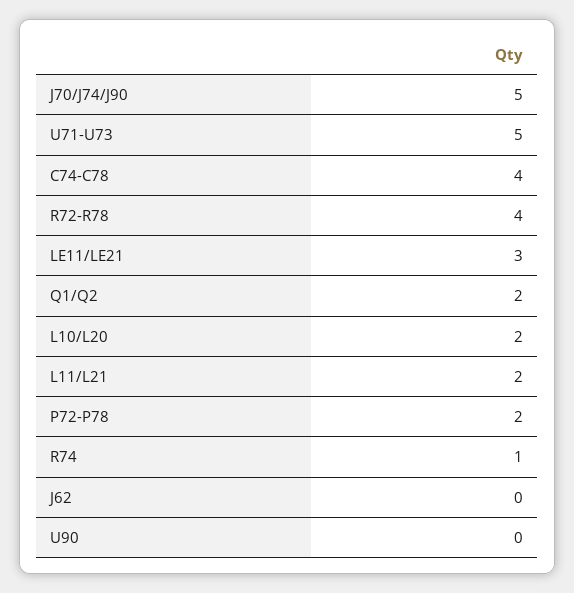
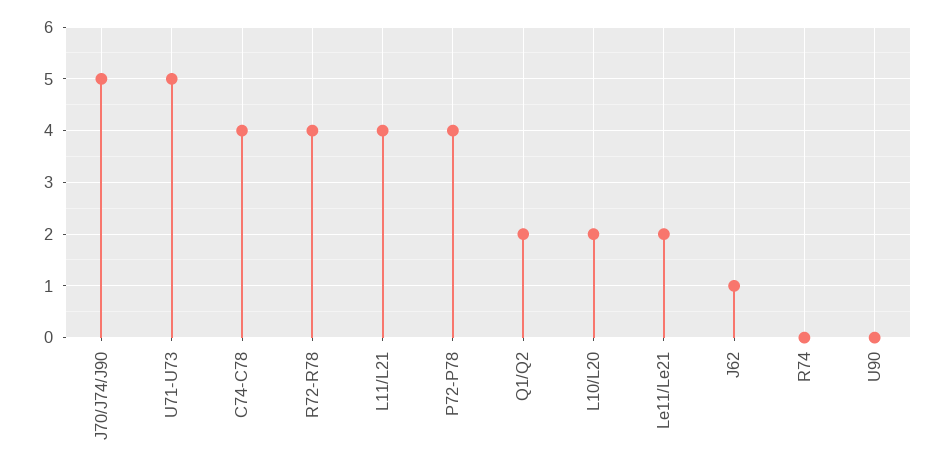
  {
    "J70/J74/J90": 5,
    "U71-U73": 5,
    "C74-C78": 4,
    "R72-R78": 4,
-   "LE11/LE21": 3,
+   "LE11/LE21": 2,
    "Q1/Q2": 2,
    "L10/L20": 2,
-   "L11/L21": 2,
+   "L11/L21": 4,
-   "P72-P78": 2,
+   "P72-P78": 4,
-   "R74": 1,
+   "R74": 0,
-   "J62": 0,
+   "J62": 1,
    "U90": 0
  }

